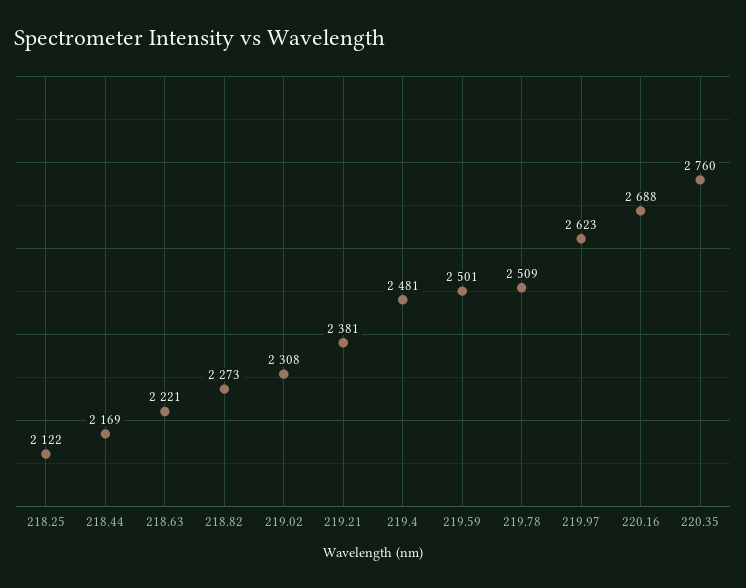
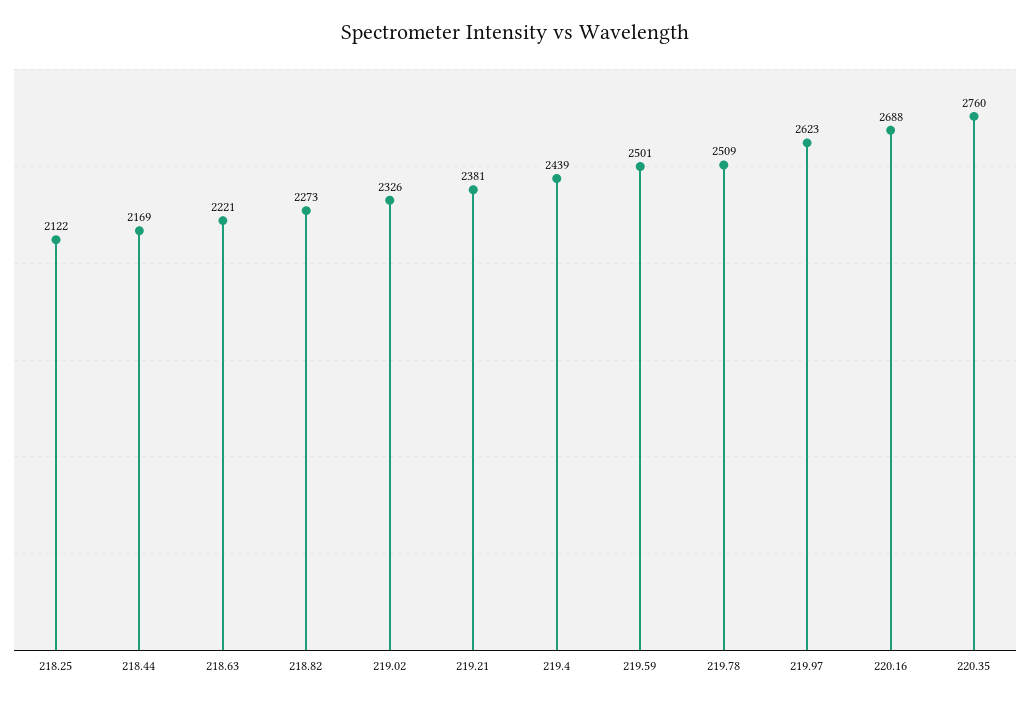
  {
    "218.25": 2122,
    "218.44": 2169,
    "218.63": 2221,
    "218.82": 2273,
-   "219.02": 2308,
+   "219.02": 2326,
    "219.21": 2381,
-   "219.4": 2481,
+   "219.4": 2439,
    "219.59": 2501,
    "219.78": 2509,
    "219.97": 2623,
    "220.16": 2688,
    "220.35": 2760
  }

